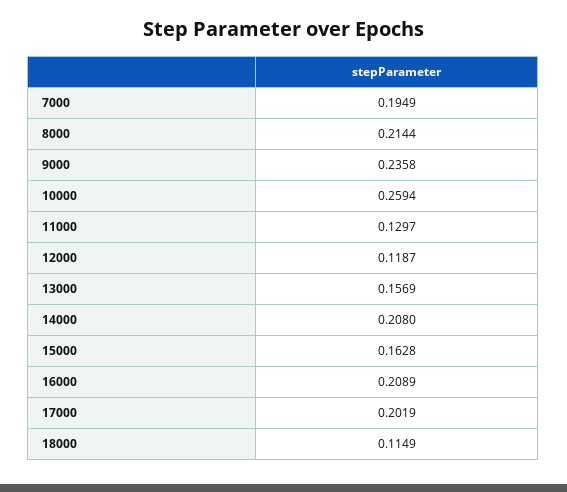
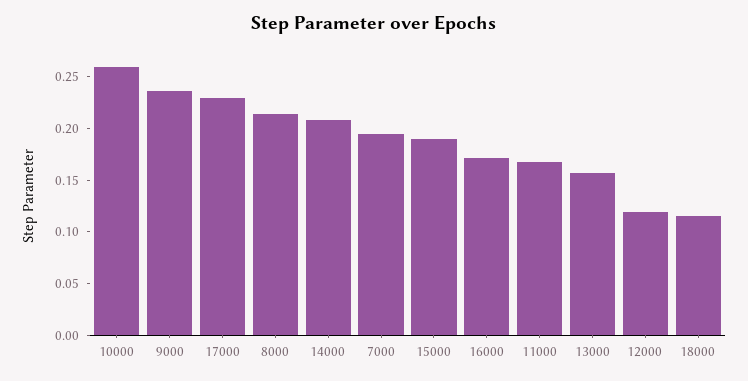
  {
    "7000": 0.1949,
    "8000": 0.2144,
    "9000": 0.2358,
    "10000": 0.2594,
-   "11000": 0.1297,
+   "11000": 0.17,
    "12000": 0.1187,
    "13000": 0.1569,
    "14000": 0.208,
-   "15000": 0.1628,
+   "15000": 0.19,
-   "16000": 0.2089,
+   "16000": 0.17,
-   "17000": 0.2019,
+   "17000": 0.23,
    "18000": 0.1149
  }

